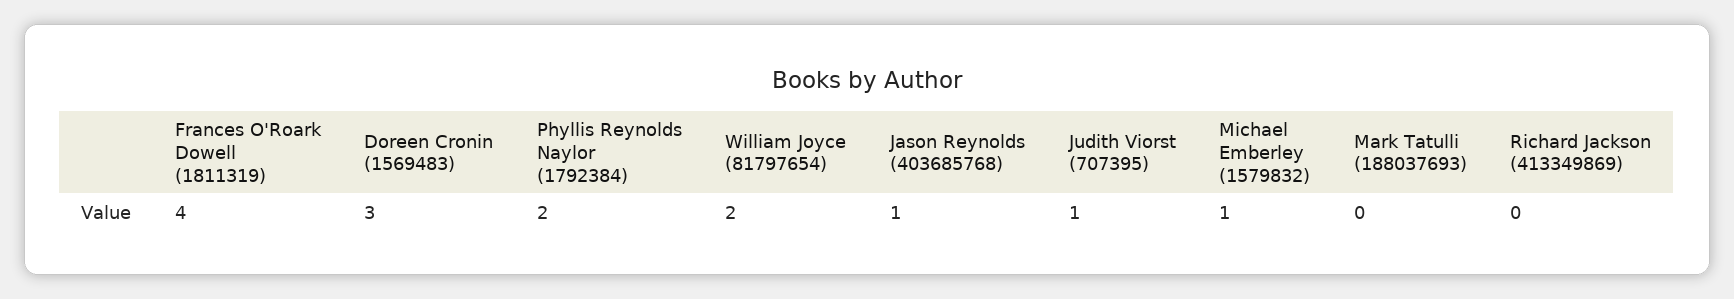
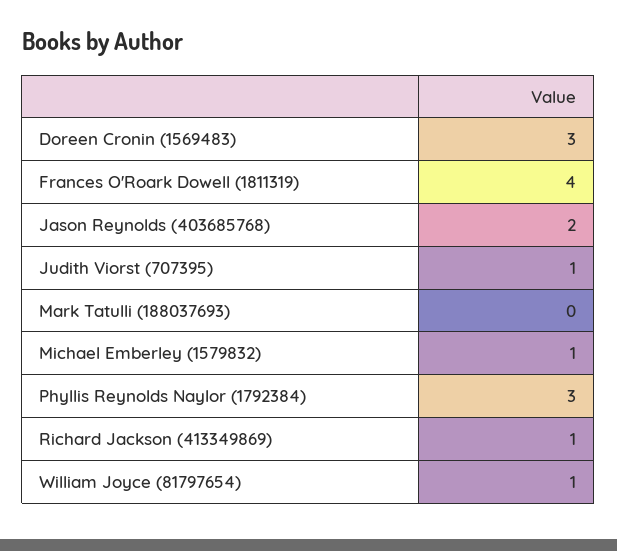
  {
    "Frances O'Roark Dowell (1811319)": 4,
    "Doreen Cronin (1569483)": 3,
-   "Phyllis Reynolds Naylor (1792384)": 2,
+   "Phyllis Reynolds Naylor (1792384)": 3,
-   "William Joyce (81797654)": 2,
+   "William Joyce (81797654)": 1,
-   "Jason Reynolds (403685768)": 1,
+   "Jason Reynolds (403685768)": 2,
    "Judith Viorst (707395)": 1,
    "Michael Emberley (1579832)": 1,
    "Mark Tatulli (188037693)": 0,
-   "Richard Jackson (413349869)": 0
+   "Richard Jackson (413349869)": 1
  }

